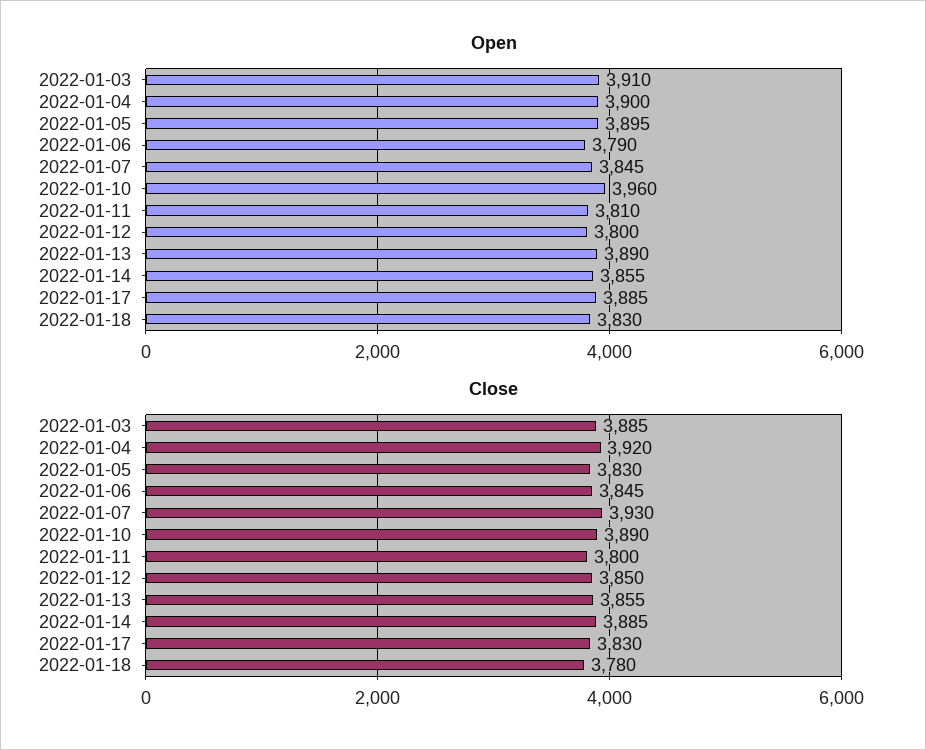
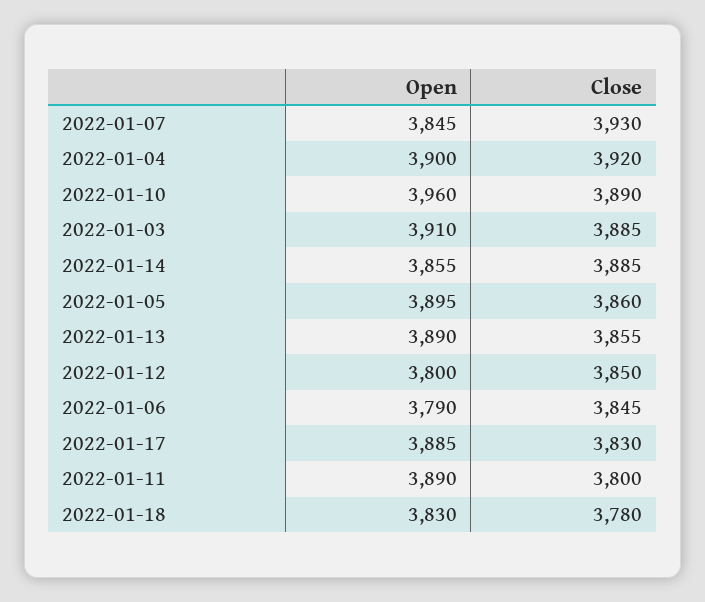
  {
    "Open": {
      "2022-01-03": 3910,
      "2022-01-04": 3900,
      "2022-01-05": 3895,
      "2022-01-06": 3790,
      "2022-01-07": 3845,
      "2022-01-10": 3960,
-     "2022-01-11": 3810,
+     "2022-01-11": 3890,
      "2022-01-12": 3800,
      "2022-01-13": 3890,
      "2022-01-14": 3855,
      "2022-01-17": 3885,
      "2022-01-18": 3830
    },
    "Close": {
      "2022-01-03": 3885,
      "2022-01-04": 3920,
-     "2022-01-05": 3830,
+     "2022-01-05": 3860,
      "2022-01-06": 3845,
      "2022-01-07": 3930,
      "2022-01-10": 3890,
      "2022-01-11": 3800,
      "2022-01-12": 3850,
      "2022-01-13": 3855,
      "2022-01-14": 3885,
      "2022-01-17": 3830,
      "2022-01-18": 3780
    }
  }

